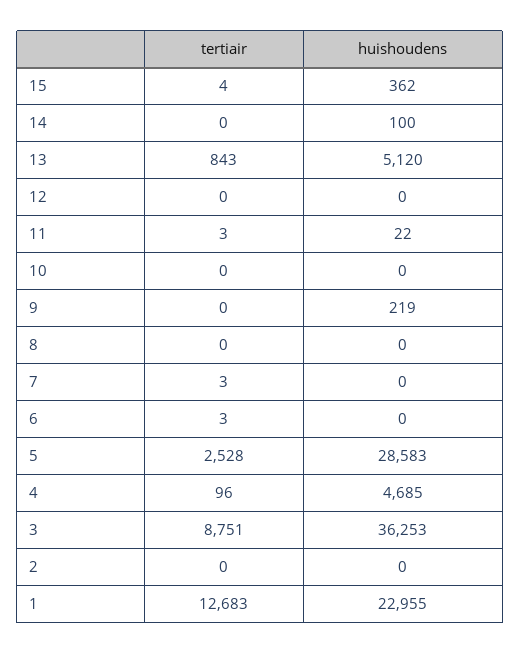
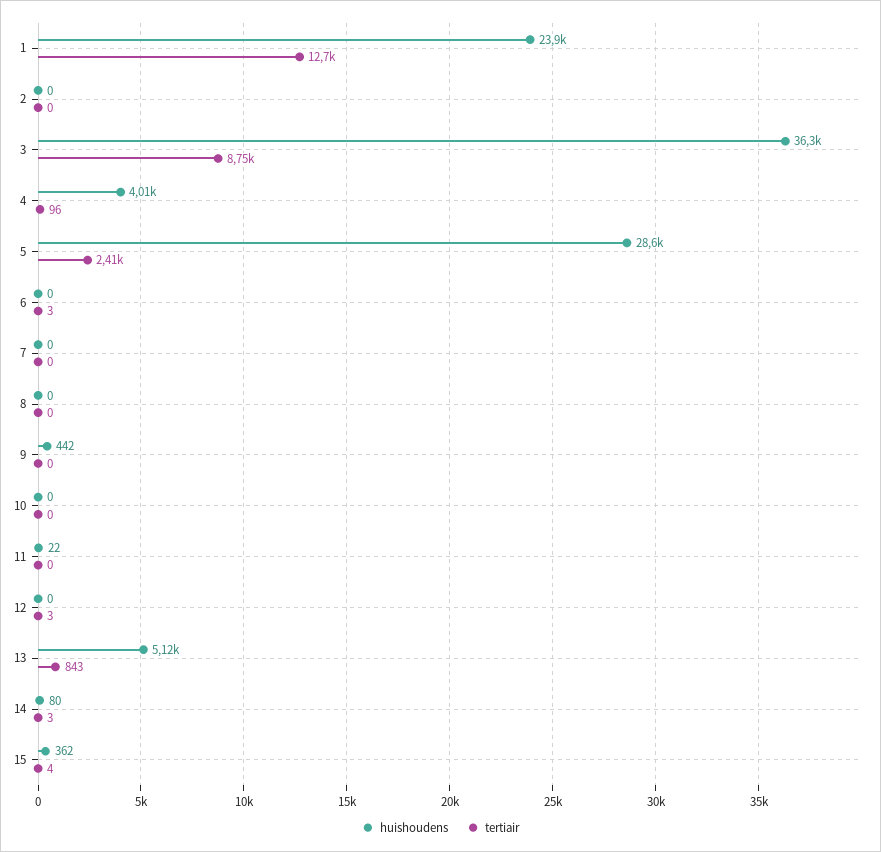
  {
    "tertiair": {
      "15": 4,
-     "14": 0,
+     "14": 3,
      "13": 843,
-     "12": 0,
+     "12": 3,
-     "11": 3,
+     "11": 0,
      "10": 0,
      "9": 0,
      "8": 0,
-     "7": 3,
+     "7": 0,
      "6": 3,
-     "5": 2528,
+     "5": 2410,
      "4": 96,
      "3": 8751,
      "2": 0,
      "1": 12683
    },
    "huishoudens": {
      "15": 362,
-     "14": 100,
+     "14": 80,
      "13": 5120,
      "12": 0,
      "11": 22,
      "10": 0,
-     "9": 219,
+     "9": 442,
      "8": 0,
      "7": 0,
      "6": 0,
      "5": 28583,
-     "4": 4685,
+     "4": 4010,
      "3": 36253,
      "2": 0,
-     "1": 22955
+     "1": 23900
    }
  }

